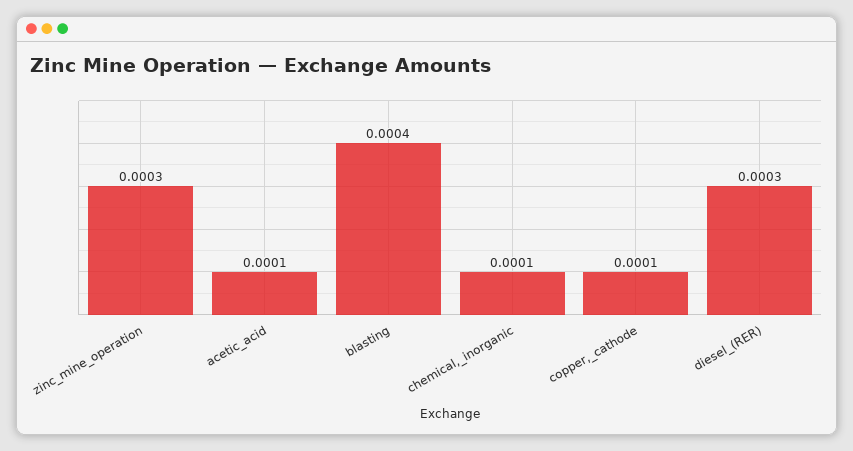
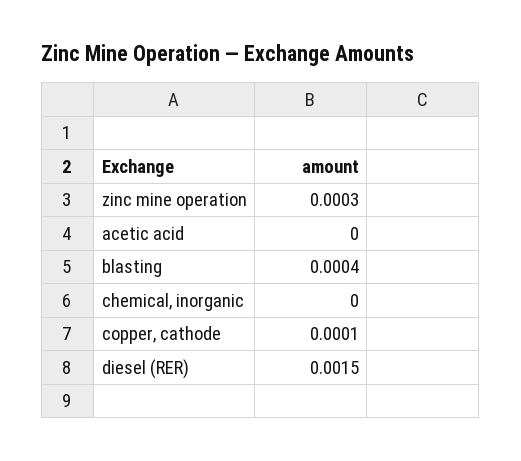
  {
    "zinc_mine_operation": 0.0003,
-   "acetic_acid": 0.0001,
+   "acetic_acid": 0,
    "blasting": 0.0004,
-   "chemical,_inorganic": 0.0001,
+   "chemical,_inorganic": 0,
    "copper,_cathode": 0.0001,
-   "diesel_(RER)": 0.0003
+   "diesel_(RER)": 0.0015
  }

